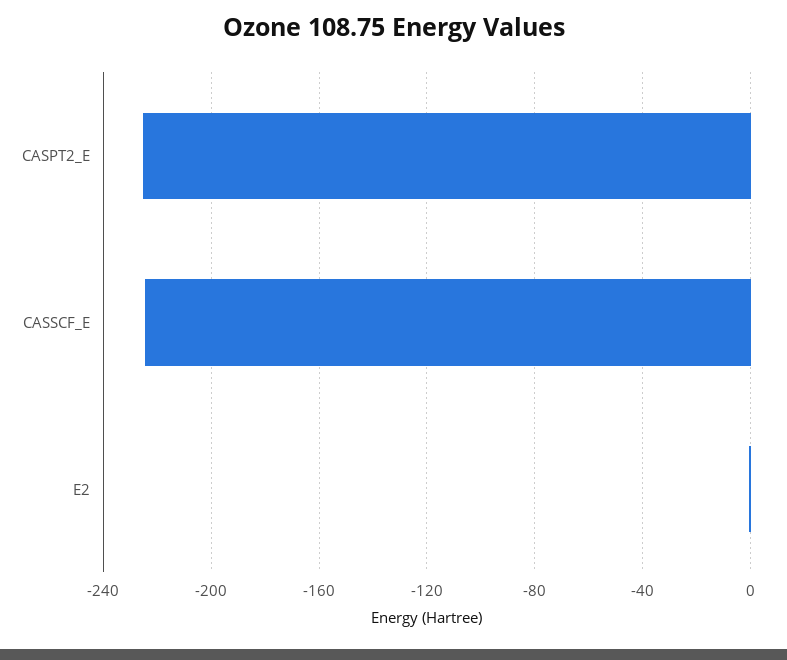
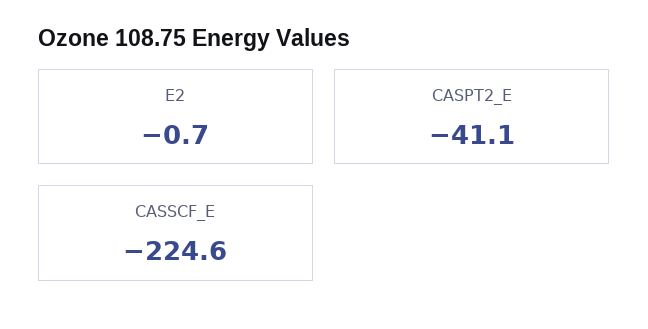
  {
-   "CASPT2_E": -225,
+   "CASPT2_E": -41.1,
    "CASSCF_E": -224.6,
    "E2": -0.7
  }

